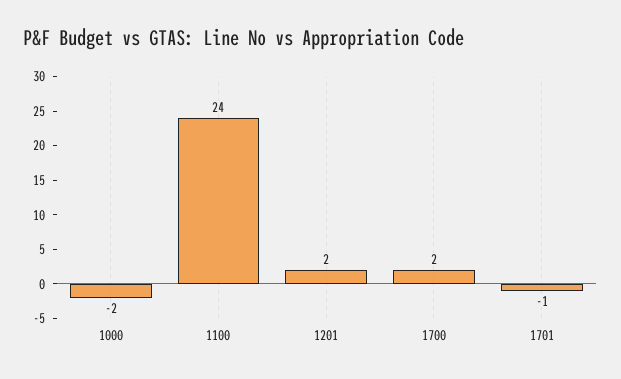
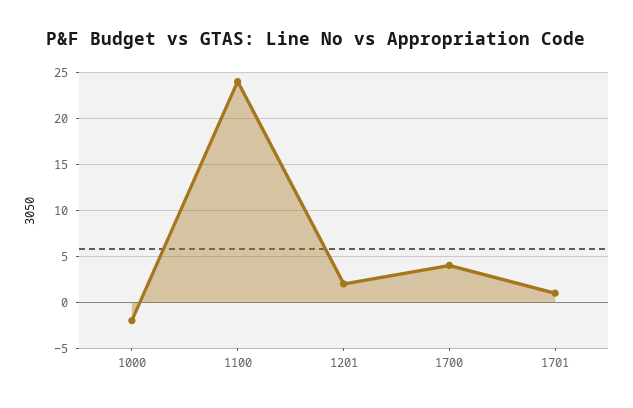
  {
    "1000": -2,
    "1100": 24,
    "1201": 2,
-   "1700": 2,
+   "1700": 4,
-   "1701": -1
+   "1701": 1
  }

